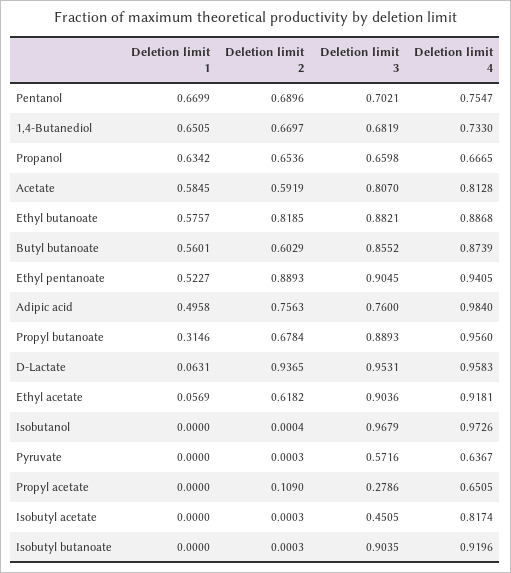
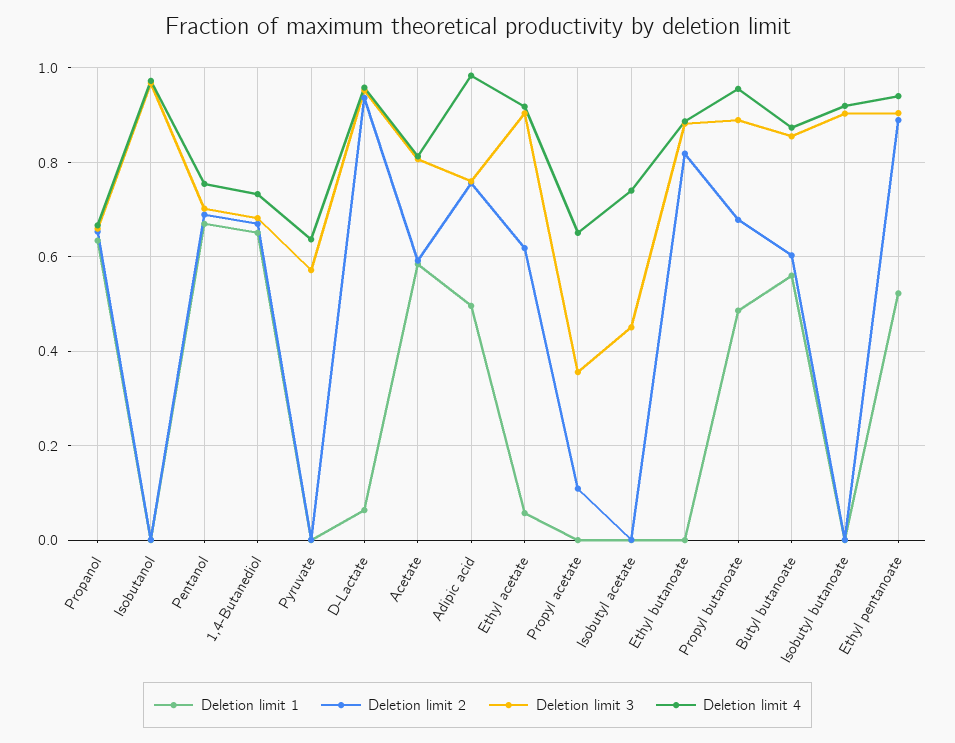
  {
    "Deletion limit 1": {
      "Pentanol": 0.6699,
      "1,4-Butanediol": 0.6505,
      "Propanol": 0.6342,
      "Acetate": 0.5845,
-     "Ethyl butanoate": 0.5757,
+     "Ethyl butanoate": 0,
      "Butyl butanoate": 0.5601,
      "Ethyl pentanoate": 0.5227,
      "Adipic acid": 0.4958,
-     "Propyl butanoate": 0.3146,
+     "Propyl butanoate": 0.48,
      "D-Lactate": 0.0631,
      "Ethyl acetate": 0.0569,
      "Isobutanol": 0,
      "Pyruvate": 0,
      "Propyl acetate": 0,
      "Isobutyl acetate": 0,
      "Isobutyl butanoate": 0
    },
    "Deletion limit 2": {
      "Pentanol": 0.6896,
      "1,4-Butanediol": 0.6697,
      "Propanol": 0.6536,
      "Acetate": 0.5919,
      "Ethyl butanoate": 0.8185,
      "Butyl butanoate": 0.6029,
      "Ethyl pentanoate": 0.8893,
      "Adipic acid": 0.7563,
      "Propyl butanoate": 0.6784,
      "D-Lactate": 0.9365,
      "Ethyl acetate": 0.6182,
      "Isobutanol": 0.0004,
      "Pyruvate": 0.0003,
      "Propyl acetate": 0.109,
      "Isobutyl acetate": 0.0003,
      "Isobutyl butanoate": 0.0003
    },
    "Deletion limit 3": {
      "Pentanol": 0.7021,
      "1,4-Butanediol": 0.6819,
      "Propanol": 0.6598,
      "Acetate": 0.807,
      "Ethyl butanoate": 0.8821,
      "Butyl butanoate": 0.8552,
      "Ethyl pentanoate": 0.9045,
      "Adipic acid": 0.76,
      "Propyl butanoate": 0.8893,
      "D-Lactate": 0.9531,
      "Ethyl acetate": 0.9036,
      "Isobutanol": 0.9679,
      "Pyruvate": 0.5716,
-     "Propyl acetate": 0.2786,
+     "Propyl acetate": 0.36,
      "Isobutyl acetate": 0.4505,
      "Isobutyl butanoate": 0.9035
    },
    "Deletion limit 4": {
      "Pentanol": 0.7547,
      "1,4-Butanediol": 0.733,
      "Propanol": 0.6665,
      "Acetate": 0.8128,
      "Ethyl butanoate": 0.8868,
      "Butyl butanoate": 0.8739,
      "Ethyl pentanoate": 0.9405,
      "Adipic acid": 0.984,
      "Propyl butanoate": 0.956,
      "D-Lactate": 0.9583,
      "Ethyl acetate": 0.9181,
      "Isobutanol": 0.9726,
      "Pyruvate": 0.6367,
      "Propyl acetate": 0.6505,
-     "Isobutyl acetate": 0.8174,
+     "Isobutyl acetate": 0.74,
      "Isobutyl butanoate": 0.9196
    }
  }

